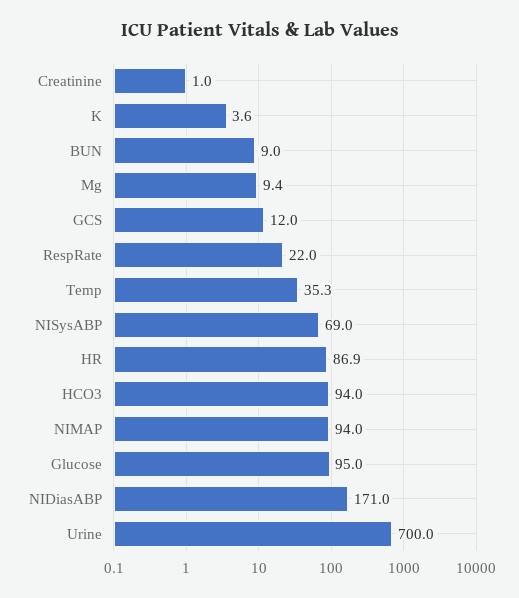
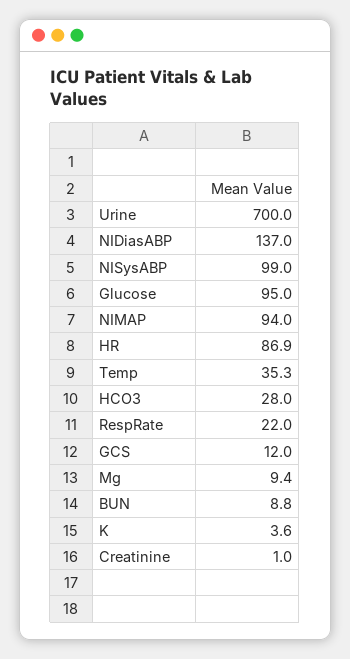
  {
    "Creatinine": 1,
    "K": 3.6,
-   "BUN": 9,
+   "BUN": 8.8,
    "Mg": 9.4,
    "GCS": 12,
    "RespRate": 22,
    "Temp": 35.3,
-   "NISysABP": 69,
+   "NISysABP": 99,
    "HR": 86.9,
-   "HCO3": 94,
+   "HCO3": 28,
    "NIMAP": 94,
    "Glucose": 95,
-   "NIDiasABP": 171,
+   "NIDiasABP": 137,
    "Urine": 700
  }

